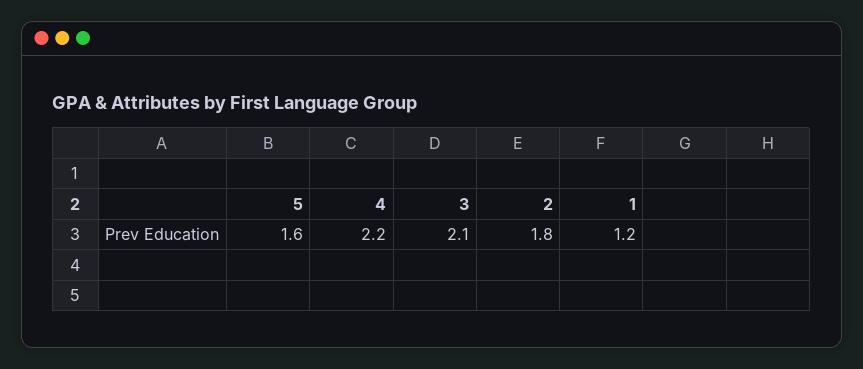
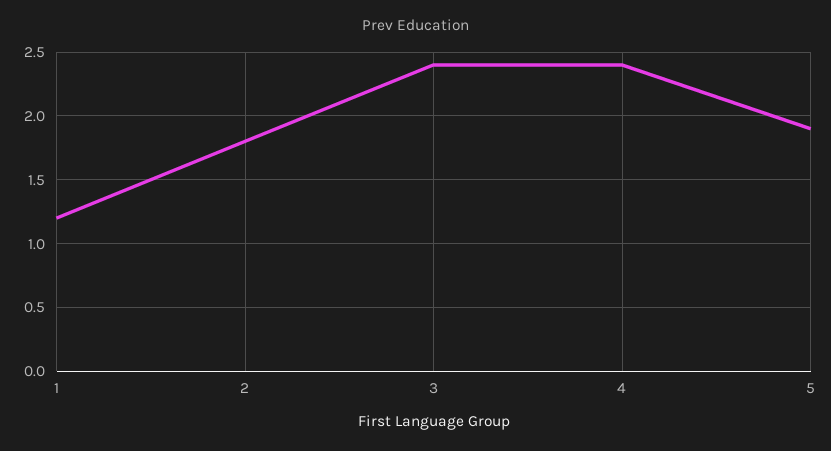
  {
-   "5": 1.6,
+   "5": 1.9,
-   "4": 2.2,
+   "4": 2.4,
-   "3": 2.1,
+   "3": 2.4,
    "2": 1.8,
    "1": 1.2
  }

